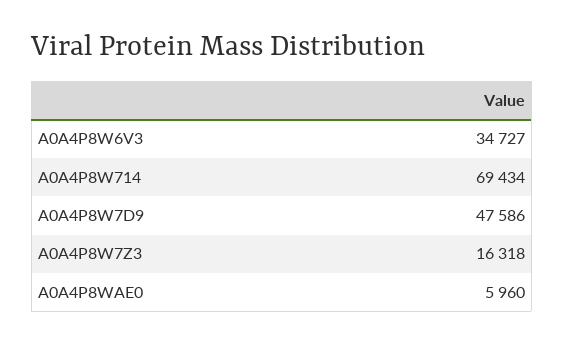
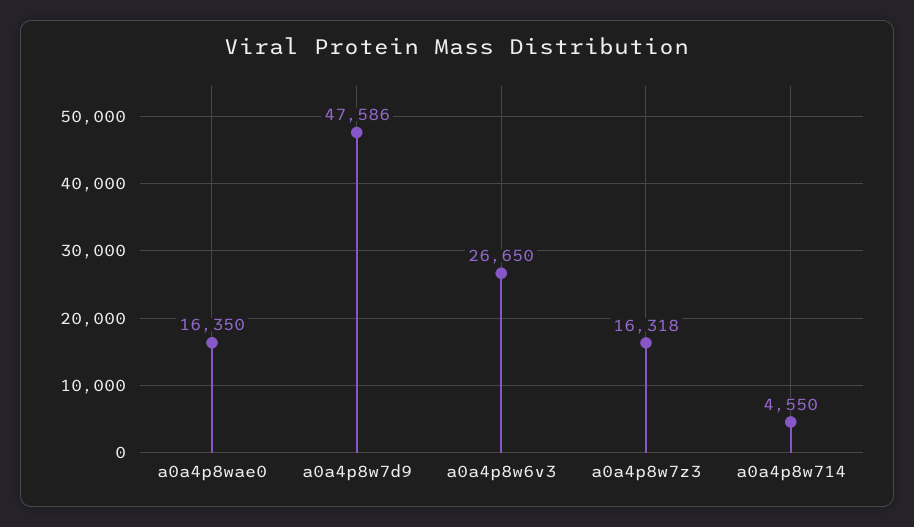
  {
-   "A0A4P8W6V3": 34727,
+   "A0A4P8W6V3": 26650,
-   "A0A4P8W714": 69434,
+   "A0A4P8W714": 4550,
    "A0A4P8W7D9": 47586,
    "A0A4P8W7Z3": 16318,
-   "A0A4P8WAE0": 5960
+   "A0A4P8WAE0": 16350
  }

